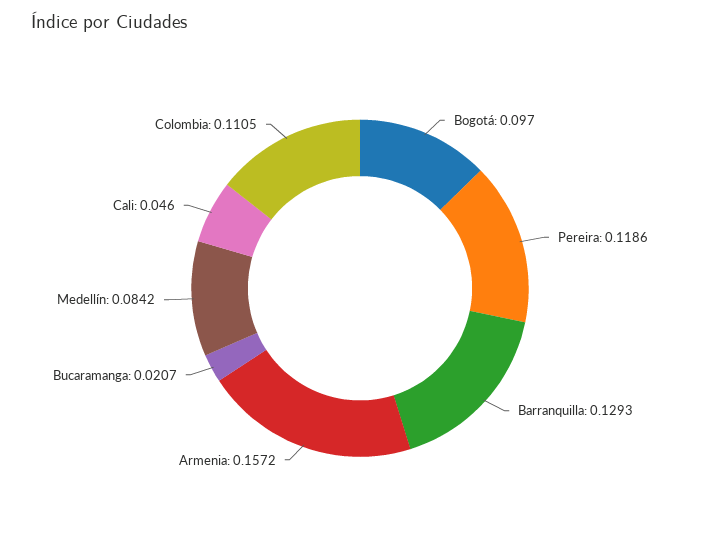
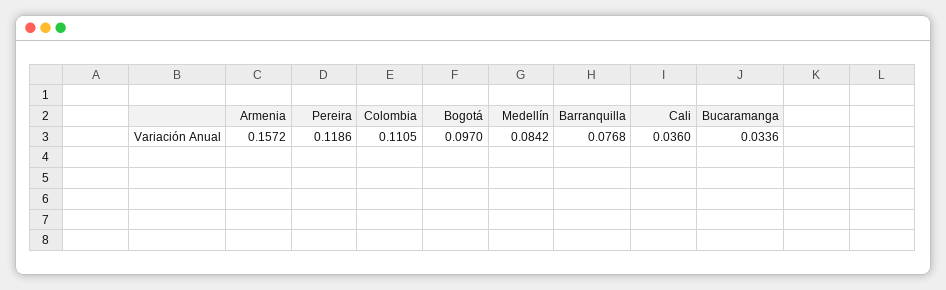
  {
    "Bogotá": 0.097,
    "Pereira": 0.1186,
-   "Barranquilla": 0.1293,
+   "Barranquilla": 0.0768,
    "Armenia": 0.1572,
-   "Bucaramanga": 0.0207,
+   "Bucaramanga": 0.0336,
    "Medellín": 0.0842,
-   "Cali": 0.046,
+   "Cali": 0.036,
    "Colombia": 0.1105
  }

